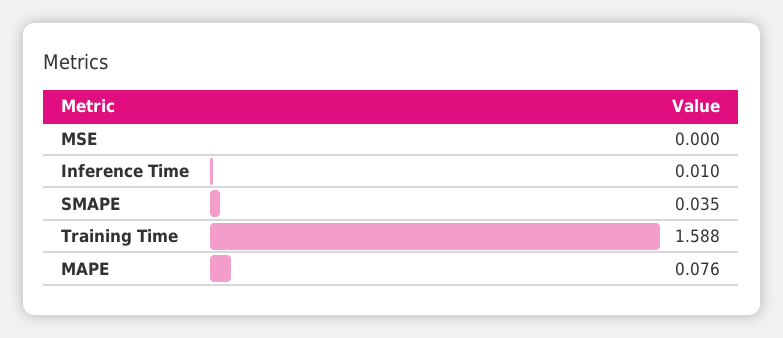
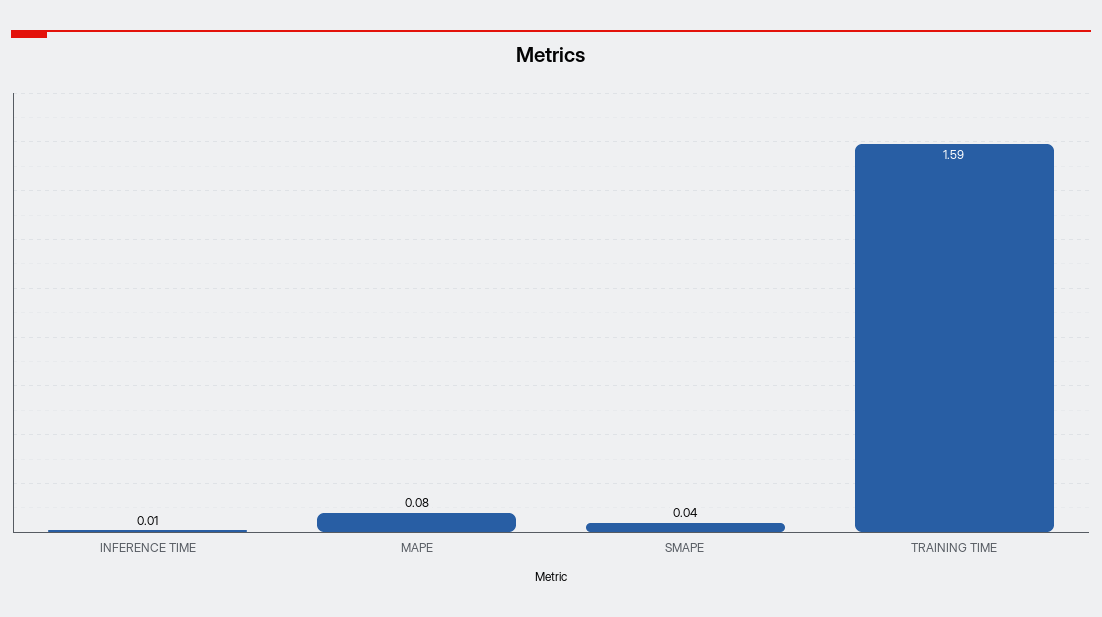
  {
-   "MSE": 0,
    "Inference Time": 0.01,
    "SMAPE": 0.035,
    "Training Time": 1.588,
    "MAPE": 0.076
  }

